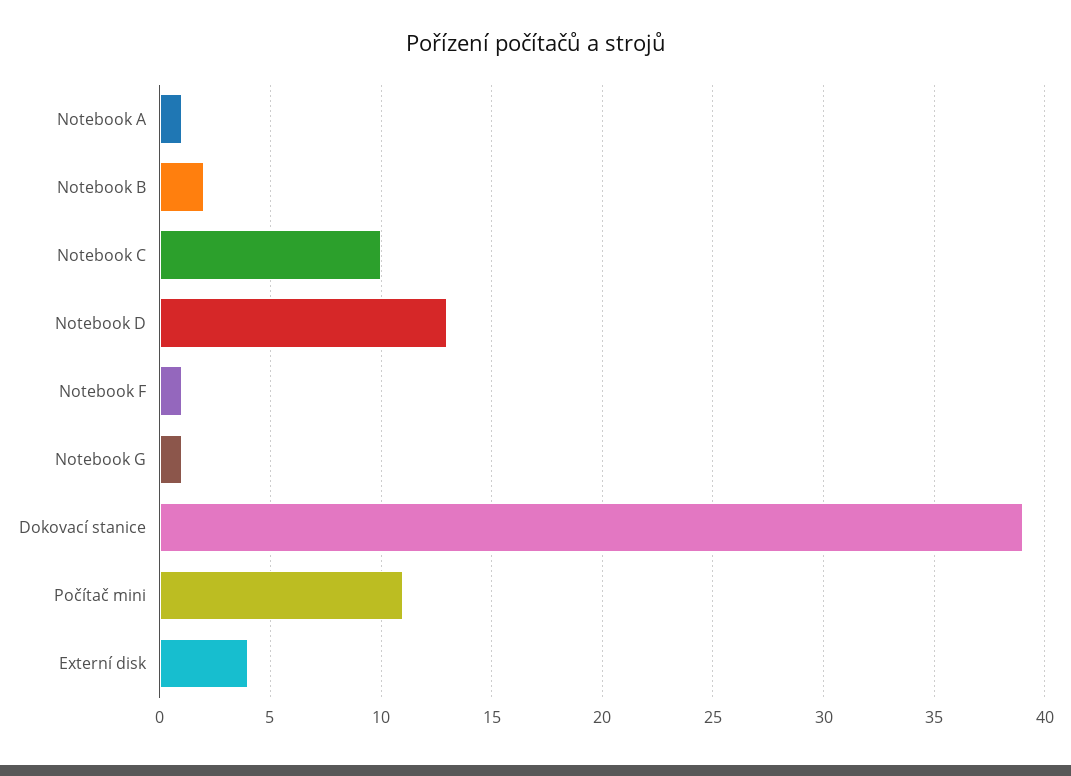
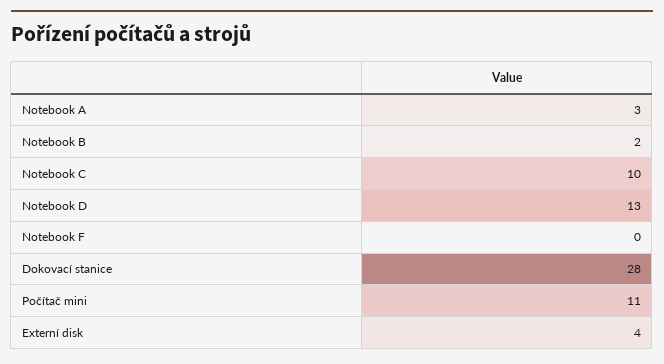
  {
-   "Notebook A": 1,
+   "Notebook A": 3,
    "Notebook B": 2,
    "Notebook C": 10,
    "Notebook D": 13,
-   "Notebook F": 1,
+   "Notebook F": 0,
-   "Notebook G": 1,
-   "Dokovací stanice": 39,
+   "Dokovací stanice": 28,
    "Počítač mini": 11,
    "Externí disk": 4
  }

